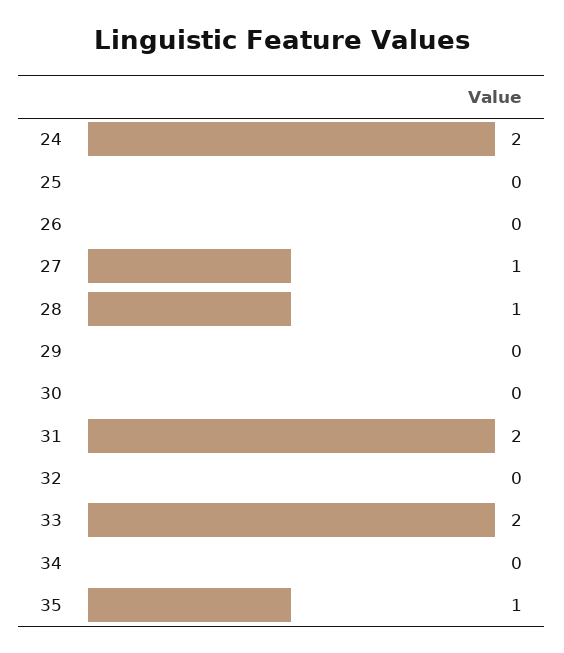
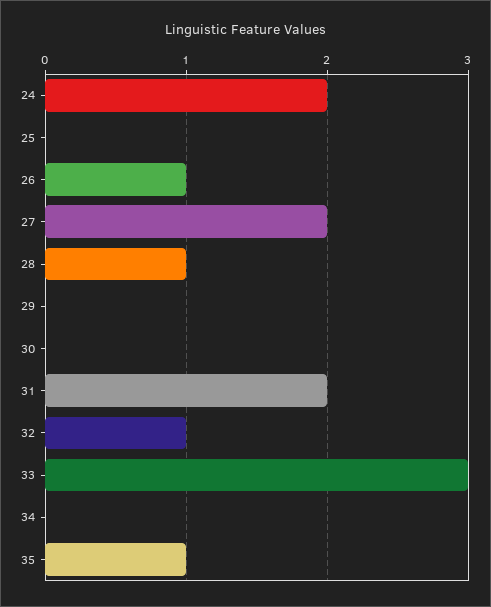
  {
    "24": 2,
    "25": 0,
-   "26": 0,
+   "26": 1,
-   "27": 1,
+   "27": 2,
    "28": 1,
    "29": 0,
    "30": 0,
    "31": 2,
-   "32": 0,
+   "32": 1,
-   "33": 2,
+   "33": 3,
    "34": 0,
    "35": 1
  }

